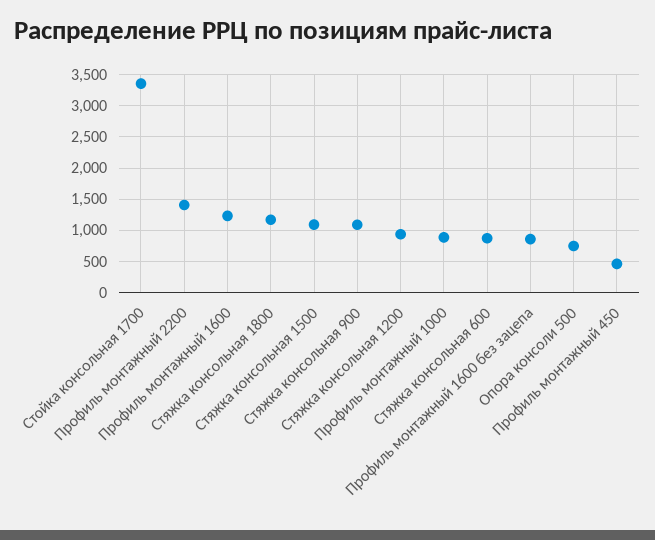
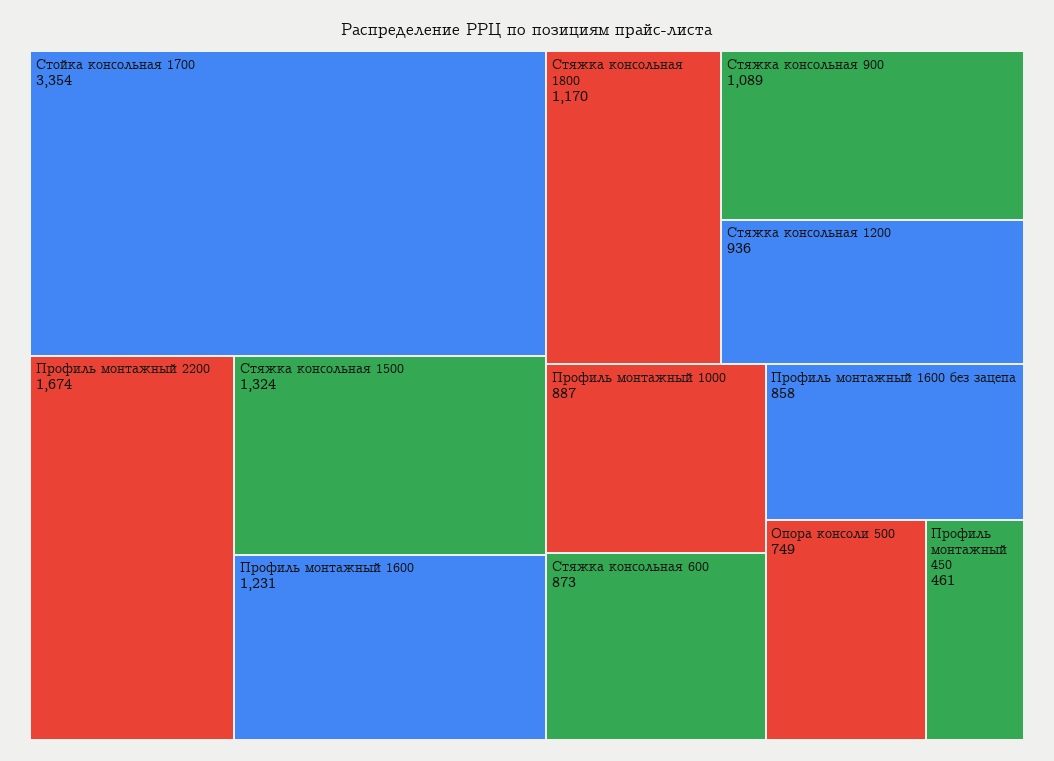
  {
    "Стойка консольная 1700": 3354,
-   "Профиль монтажный 2200": 1400,
+   "Профиль монтажный 2200": 1674,
    "Профиль монтажный 1600": 1231,
    "Стяжка консольная 1800": 1170,
-   "Стяжка консольная 1500": 1100,
+   "Стяжка консольная 1500": 1324,
    "Стяжка консольная 900": 1089,
    "Стяжка консольная 1200": 936,
    "Профиль монтажный 1000": 887,
    "Стяжка консольная 600": 873,
    "Профиль монтажный 1600 без зацепа": 858,
    "Опора консоли 500": 749,
    "Профиль монтажный 450": 461
  }

